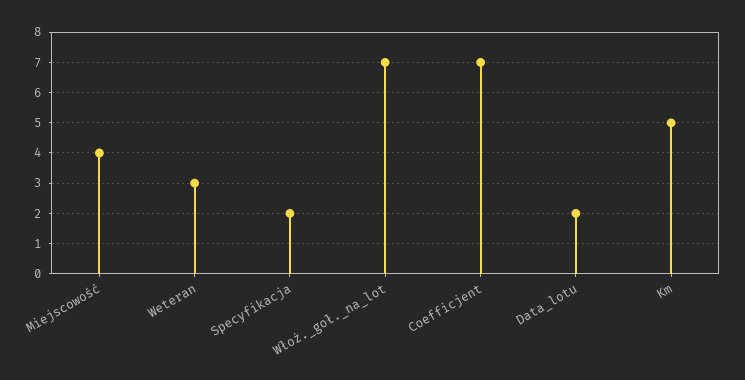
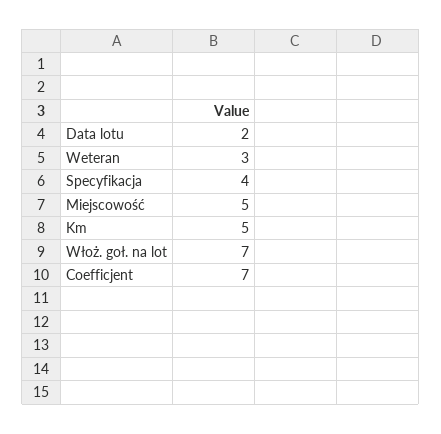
  {
-   "Miejscowość": 4,
+   "Miejscowość": 5,
    "Weteran": 3,
-   "Specyfikacja": 2,
+   "Specyfikacja": 4,
    "Włoż._goł._na_lot": 7,
    "Coefficjent": 7,
    "Data_lotu": 2,
    "Km": 5
  }

